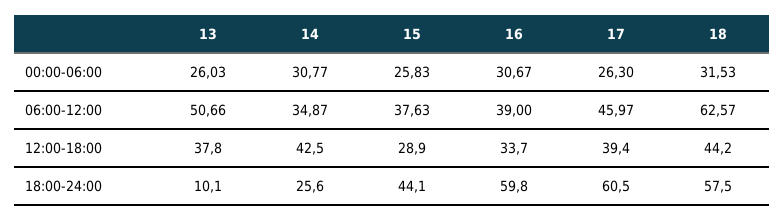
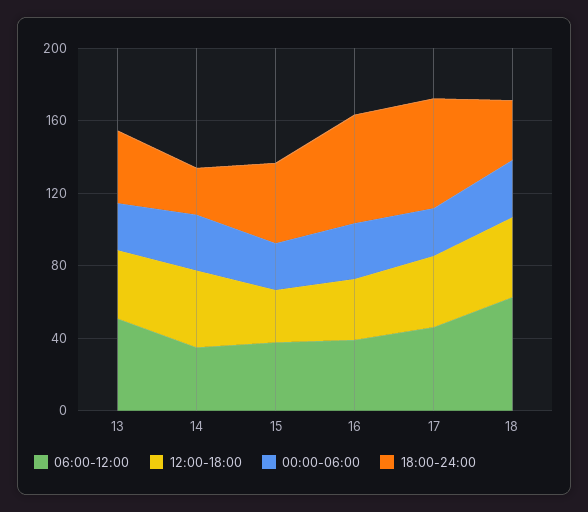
  {
    "00:00-06:00": {
      "13": 26.03,
      "14": 30.77,
      "15": 25.83,
      "16": 30.67,
      "17": 26.3,
      "18": 31.53
    },
    "06:00-12:00": {
      "13": 50.66,
      "14": 34.87,
      "15": 37.63,
      "16": 39,
      "17": 45.97,
      "18": 62.57
    },
    "12:00-18:00": {
      "13": 37.8,
      "14": 42.5,
      "15": 28.9,
      "16": 33.7,
      "17": 39.4,
      "18": 44.2
    },
    "18:00-24:00": {
-     "13": 10.1,
+     "13": 40,
      "14": 25.6,
      "15": 44.1,
      "16": 59.8,
      "17": 60.5,
-     "18": 57.5
+     "18": 30
    }
  }

